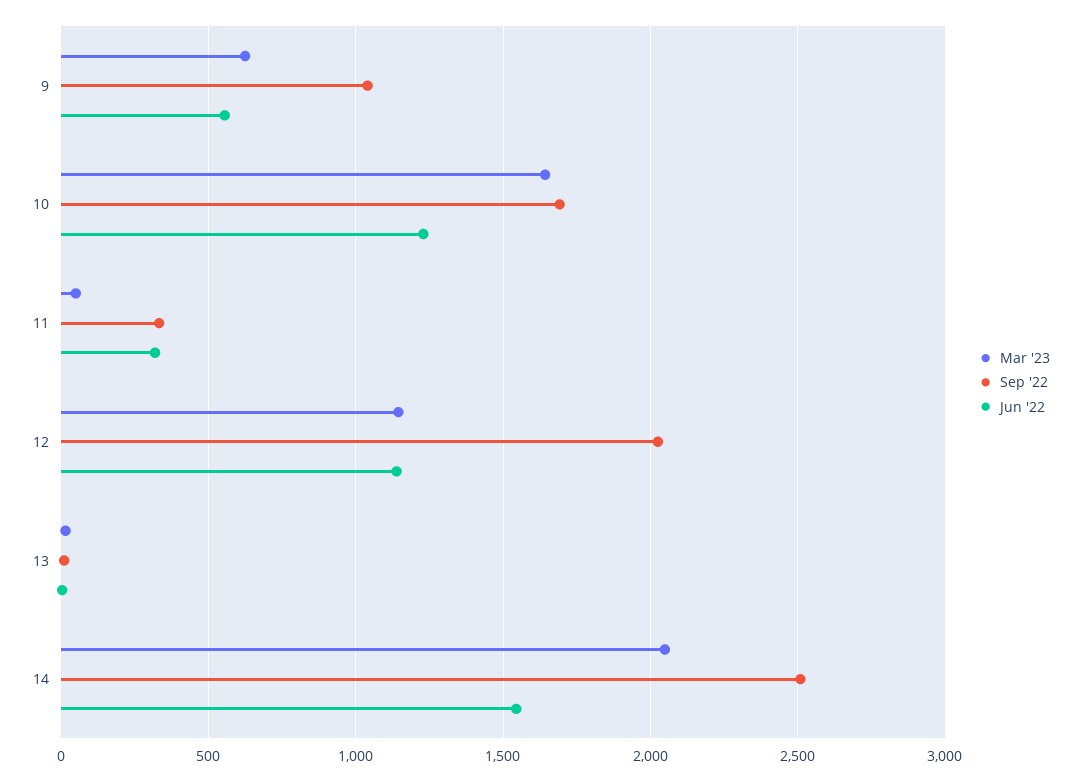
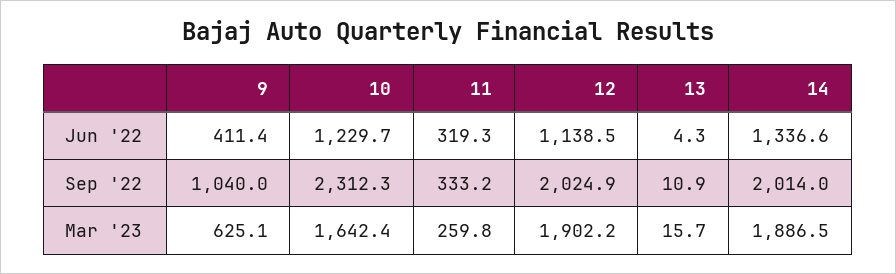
  {
    "Mar '23": {
      "9": 625.1,
      "10": 1642.4,
-     "11": 50,
+     "11": 259.8,
-     "12": 1150,
+     "12": 1902.2,
      "13": 15.7,
-     "14": 2050
+     "14": 1886.5
    },
    "Sep '22": {
      "9": 1040,
-     "10": 1700,
+     "10": 2312.3,
      "11": 333.2,
      "12": 2024.9,
      "13": 10.9,
-     "14": 2500
+     "14": 2014
    },
    "Jun '22": {
-     "9": 550,
+     "9": 411.4,
      "10": 1229.7,
      "11": 319.3,
      "12": 1138.5,
      "13": 4.3,
-     "14": 1550
+     "14": 1336.6
    }
  }

